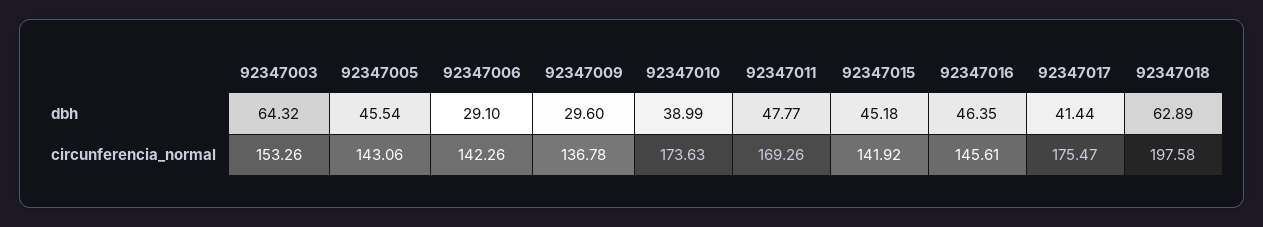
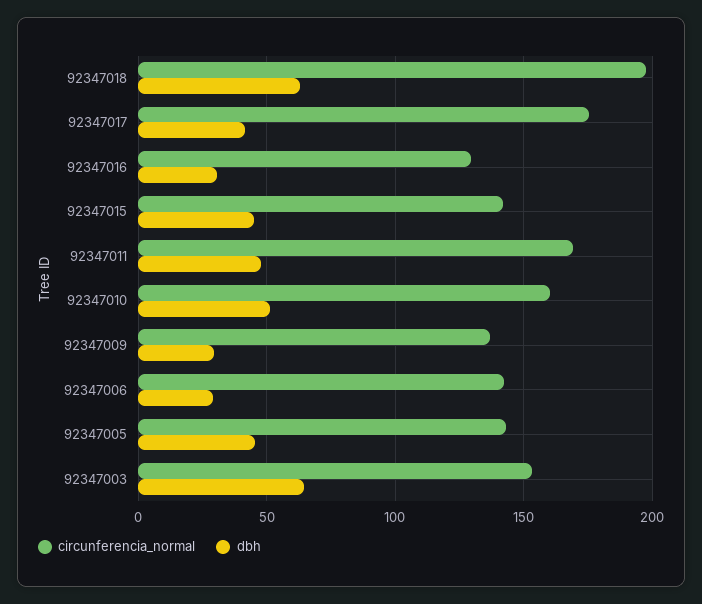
  {
    "dbh": {
      "92347003": 64.32,
      "92347005": 45.54,
      "92347006": 29.1,
      "92347009": 29.6,
-     "92347010": 38.99,
+     "92347010": 50,
      "92347011": 47.77,
      "92347015": 45.18,
-     "92347016": 46.35,
+     "92347016": 30,
      "92347017": 41.44,
      "92347018": 62.89
    },
    "circunferencia_normal": {
      "92347003": 153.26,
      "92347005": 143.06,
      "92347006": 142.26,
      "92347009": 136.78,
-     "92347010": 173.63,
+     "92347010": 160,
      "92347011": 169.26,
      "92347015": 141.92,
-     "92347016": 145.61,
+     "92347016": 130,
      "92347017": 175.47,
      "92347018": 197.58
    }
  }

